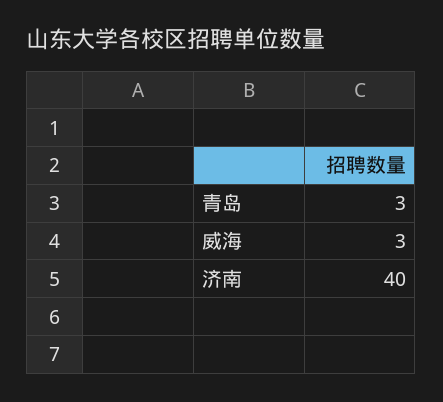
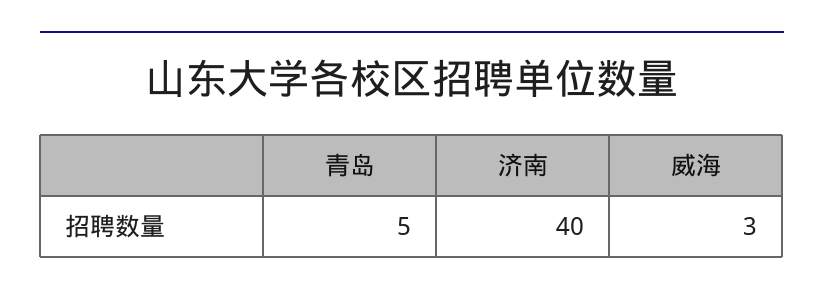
  {
-   "青岛": 3,
+   "青岛": 5,
    "威海": 3,
    "济南": 40
  }

